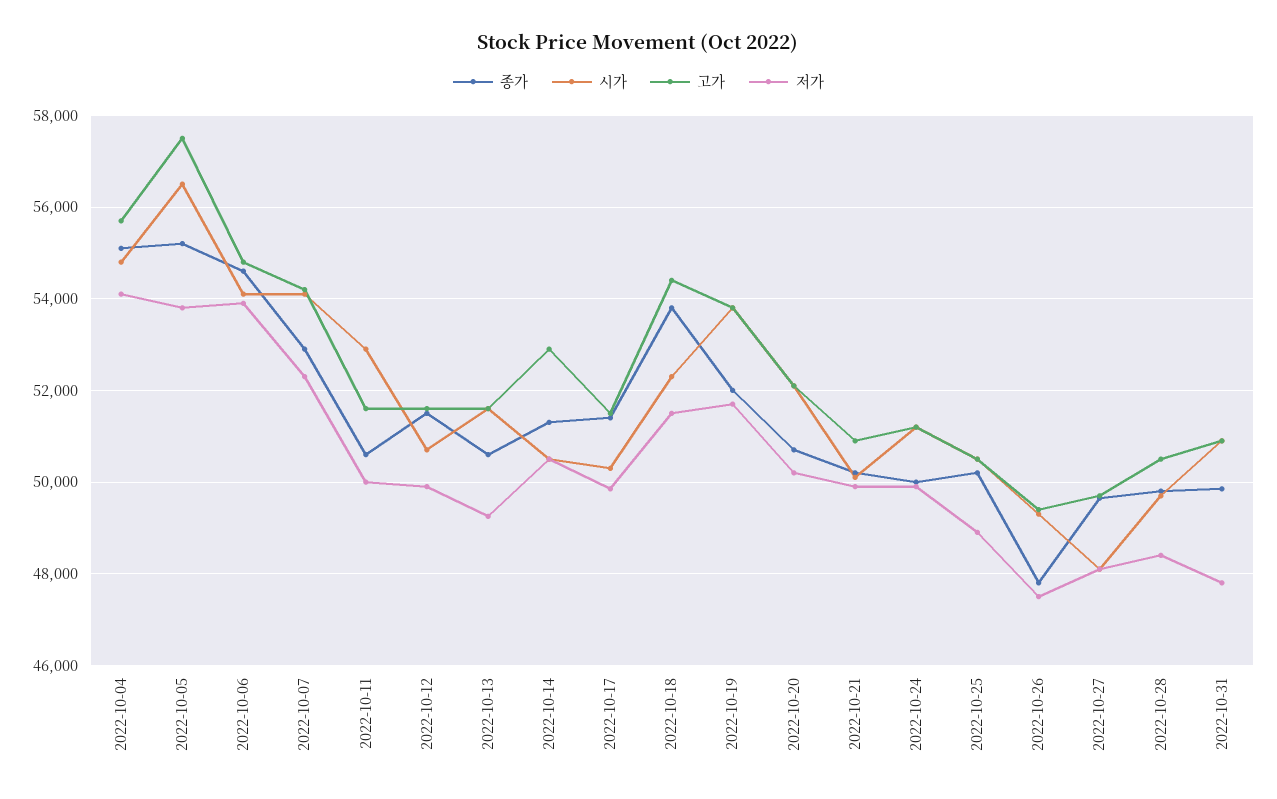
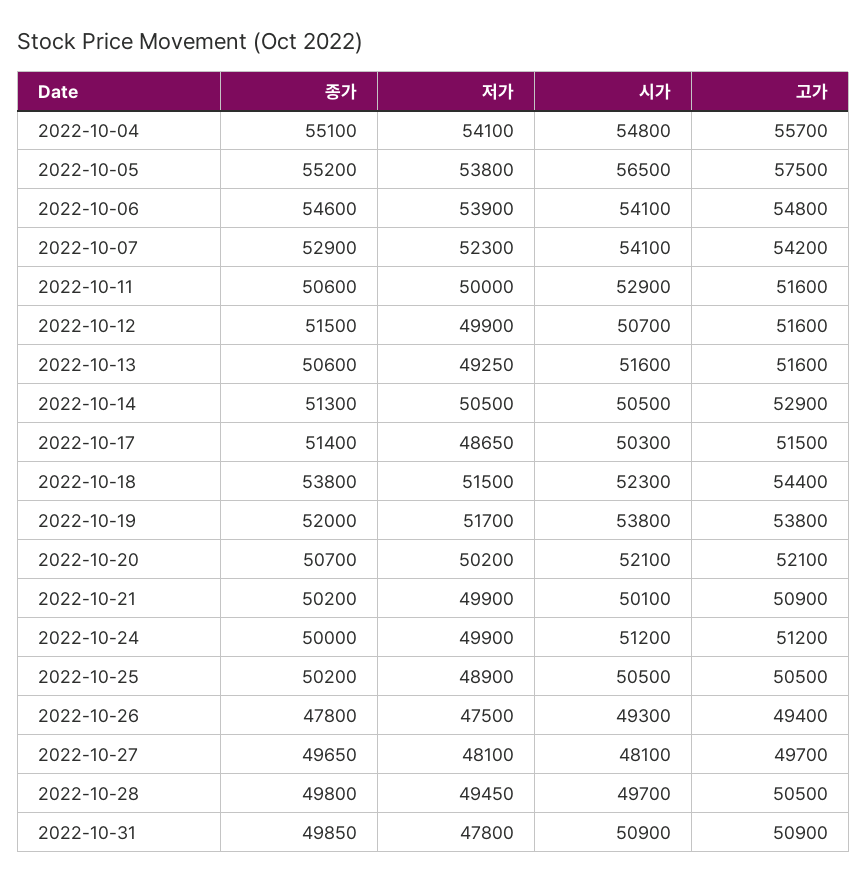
  {
    "종가": {
      "2022-10-04": 55100,
      "2022-10-05": 55200,
      "2022-10-06": 54600,
      "2022-10-07": 52900,
      "2022-10-11": 50600,
      "2022-10-12": 51500,
      "2022-10-13": 50600,
      "2022-10-14": 51300,
      "2022-10-17": 51400,
      "2022-10-18": 53800,
      "2022-10-19": 52000,
      "2022-10-20": 50700,
      "2022-10-21": 50200,
      "2022-10-24": 50000,
      "2022-10-25": 50200,
      "2022-10-26": 47800,
      "2022-10-27": 49650,
      "2022-10-28": 49800,
      "2022-10-31": 49850
    },
    "시가": {
      "2022-10-04": 54800,
      "2022-10-05": 56500,
      "2022-10-06": 54100,
      "2022-10-07": 54100,
      "2022-10-11": 52900,
      "2022-10-12": 50700,
      "2022-10-13": 51600,
      "2022-10-14": 50500,
      "2022-10-17": 50300,
      "2022-10-18": 52300,
      "2022-10-19": 53800,
      "2022-10-20": 52100,
      "2022-10-21": 50100,
      "2022-10-24": 51200,
      "2022-10-25": 50500,
      "2022-10-26": 49300,
      "2022-10-27": 48100,
      "2022-10-28": 49700,
      "2022-10-31": 50900
    },
    "고가": {
      "2022-10-04": 55700,
      "2022-10-05": 57500,
      "2022-10-06": 54800,
      "2022-10-07": 54200,
      "2022-10-11": 51600,
      "2022-10-12": 51600,
      "2022-10-13": 51600,
      "2022-10-14": 52900,
      "2022-10-17": 51500,
      "2022-10-18": 54400,
      "2022-10-19": 53800,
      "2022-10-20": 52100,
      "2022-10-21": 50900,
      "2022-10-24": 51200,
      "2022-10-25": 50500,
      "2022-10-26": 49400,
      "2022-10-27": 49700,
      "2022-10-28": 50500,
      "2022-10-31": 50900
    },
    "저가": {
      "2022-10-04": 54100,
      "2022-10-05": 53800,
      "2022-10-06": 53900,
      "2022-10-07": 52300,
      "2022-10-11": 50000,
      "2022-10-12": 49900,
      "2022-10-13": 49250,
      "2022-10-14": 50500,
-     "2022-10-17": 49800,
+     "2022-10-17": 48650,
      "2022-10-18": 51500,
      "2022-10-19": 51700,
      "2022-10-20": 50200,
      "2022-10-21": 49900,
      "2022-10-24": 49900,
      "2022-10-25": 48900,
      "2022-10-26": 47500,
      "2022-10-27": 48100,
-     "2022-10-28": 48400,
+     "2022-10-28": 49450,
      "2022-10-31": 47800
    }
  }

